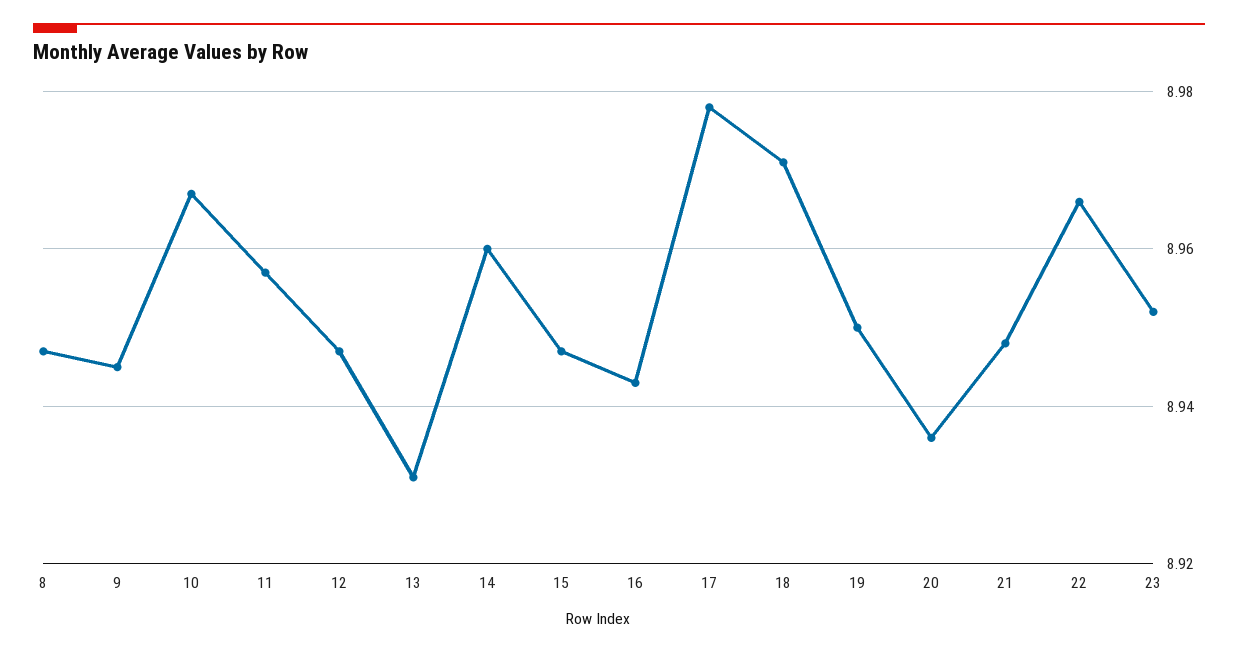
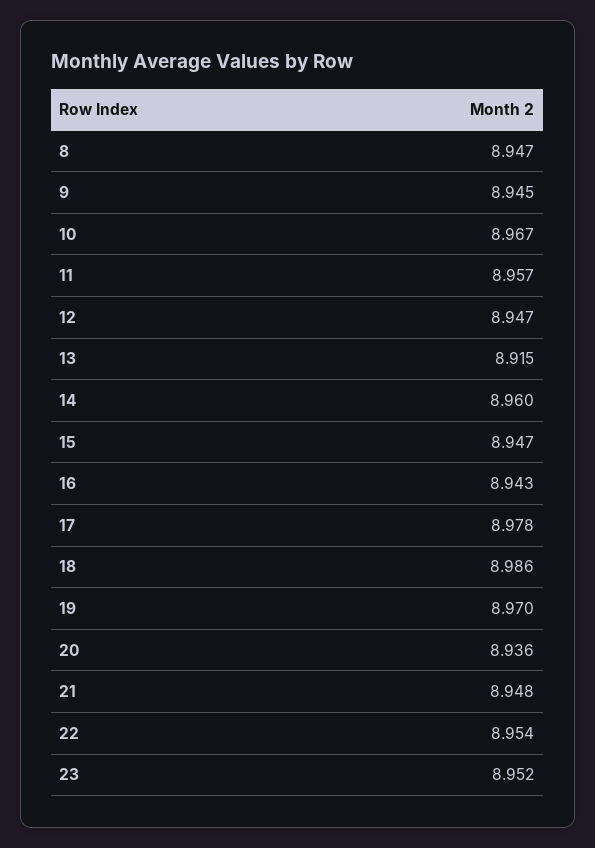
  {
    "8": 8.947,
    "9": 8.945,
    "10": 8.967,
    "11": 8.957,
    "12": 8.947,
-   "13": 8.93,
+   "13": 8.915,
    "14": 8.96,
    "15": 8.947,
    "16": 8.943,
    "17": 8.978,
-   "18": 8.97,
+   "18": 8.986,
-   "19": 8.95,
+   "19": 8.97,
    "20": 8.936,
    "21": 8.948,
-   "22": 8.965,
+   "22": 8.954,
    "23": 8.952
  }

